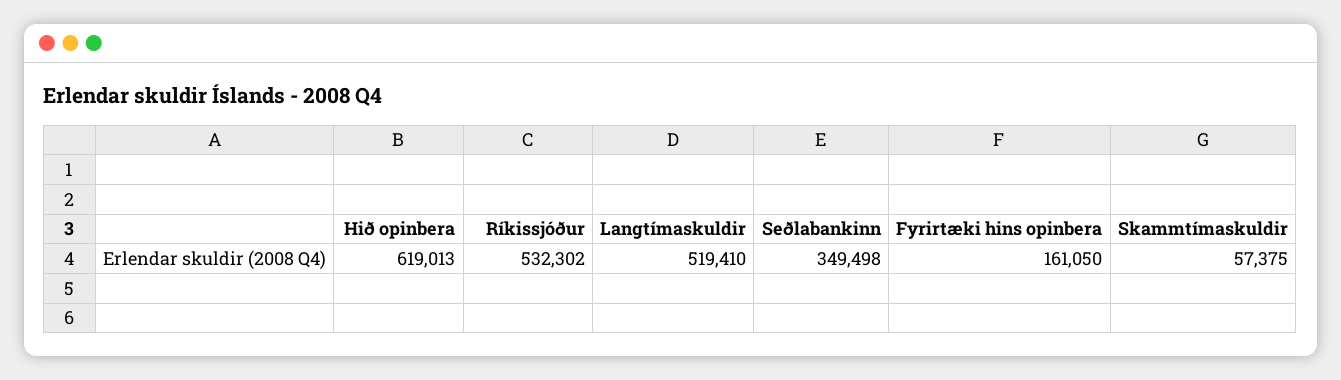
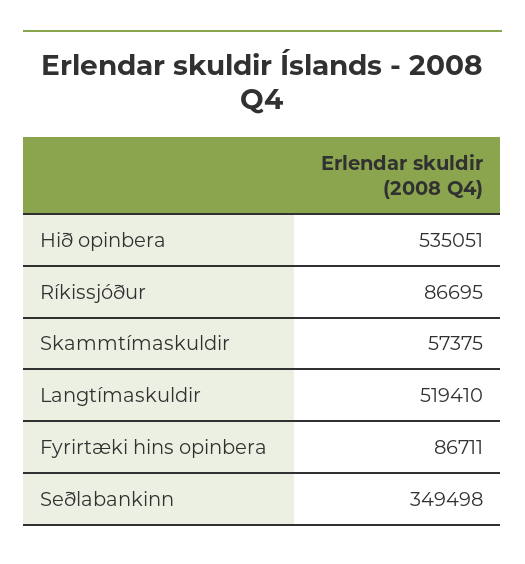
  {
-   "Hið opinbera": 619013,
+   "Hið opinbera": 535051,
-   "Ríkissjóður": 532302,
+   "Ríkissjóður": 86695,
    "Langtímaskuldir": 519410,
    "Seðlabankinn": 349498,
-   "Fyrirtæki hins opinbera": 161050,
+   "Fyrirtæki hins opinbera": 86711,
    "Skammtímaskuldir": 57375
  }

